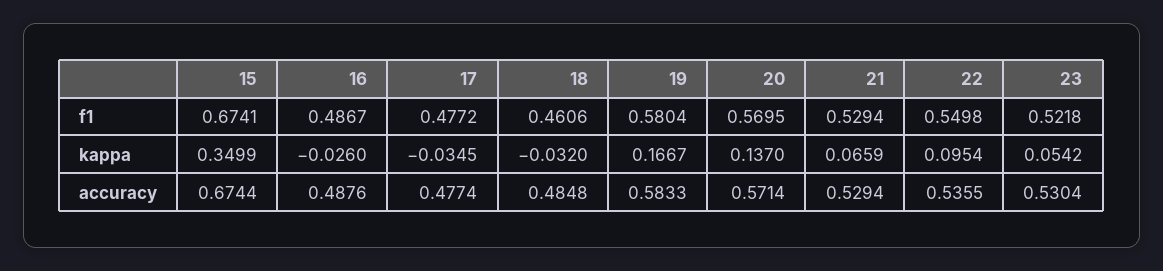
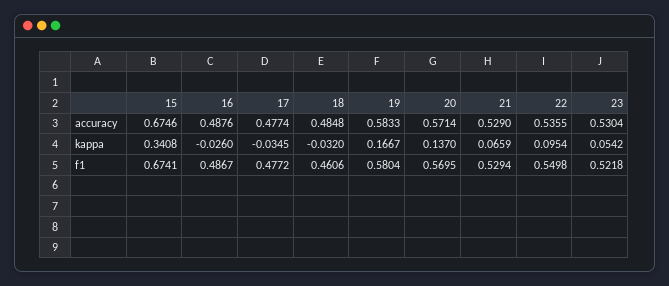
  {
    "15": {
      "f1": 0.6741,
-     "kappa": 0.3499,
+     "kappa": 0.3408,
-     "accuracy": 0.6744
+     "accuracy": 0.6746
    },
    "16": {
      "f1": 0.4867,
      "kappa": -0.026,
      "accuracy": 0.4876
    },
    "17": {
      "f1": 0.4772,
      "kappa": -0.0345,
      "accuracy": 0.4774
    },
    "18": {
      "f1": 0.4606,
      "kappa": -0.032,
      "accuracy": 0.4848
    },
    "19": {
      "f1": 0.5804,
      "kappa": 0.1667,
      "accuracy": 0.5833
    },
    "20": {
      "f1": 0.5695,
      "kappa": 0.137,
      "accuracy": 0.5714
    },
    "21": {
      "f1": 0.5294,
      "kappa": 0.0659,
-     "accuracy": 0.5294
+     "accuracy": 0.529
    },
    "22": {
      "f1": 0.5498,
      "kappa": 0.0954,
      "accuracy": 0.5355
    },
    "23": {
      "f1": 0.5218,
      "kappa": 0.0542,
      "accuracy": 0.5304
    }
  }

